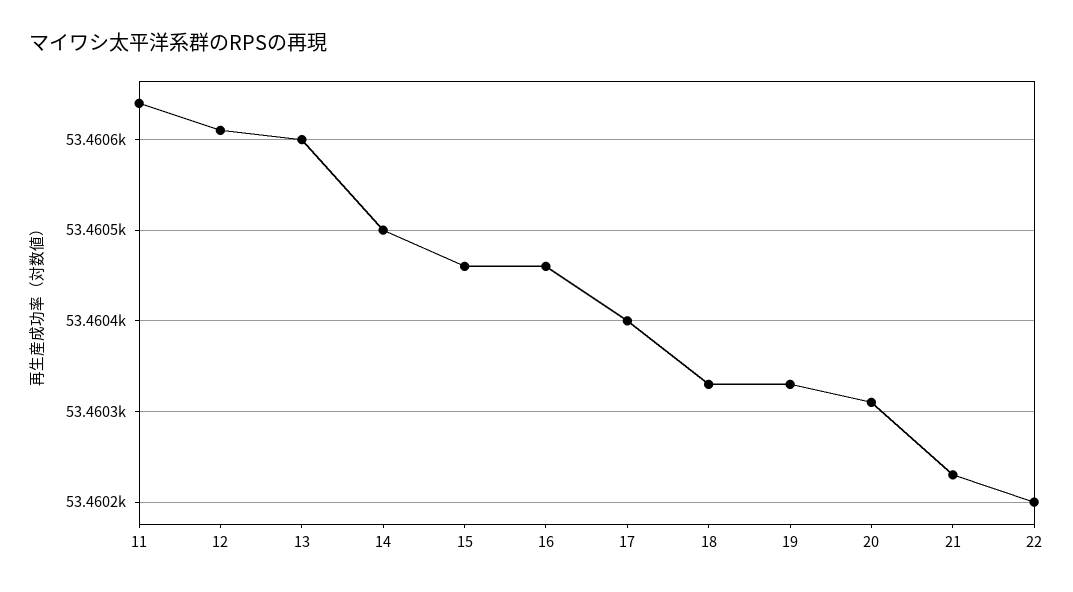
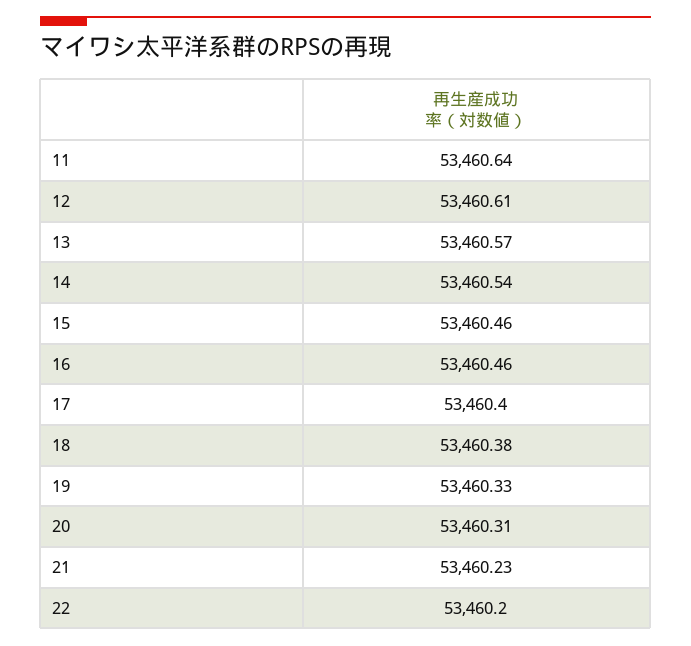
  {
    "11": 53460.64,
    "12": 53460.61,
-   "13": 53460.6,
+   "13": 53460.57,
-   "14": 53460.5,
+   "14": 53460.54,
    "15": 53460.46,
    "16": 53460.46,
    "17": 53460.4,
-   "18": 53460.33,
+   "18": 53460.38,
    "19": 53460.33,
    "20": 53460.31,
    "21": 53460.23,
    "22": 53460.2
  }

